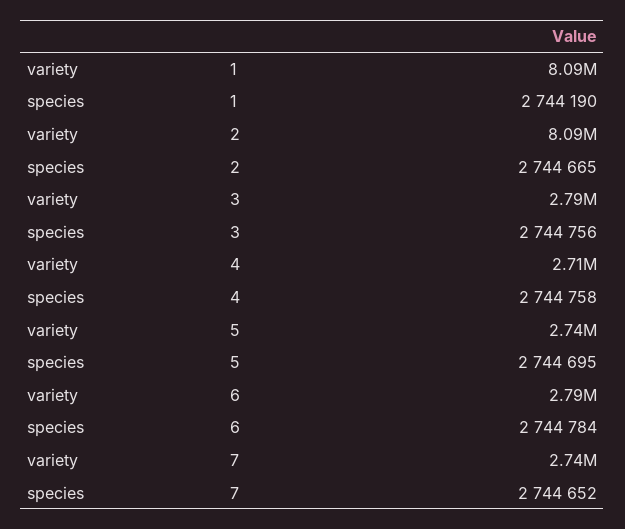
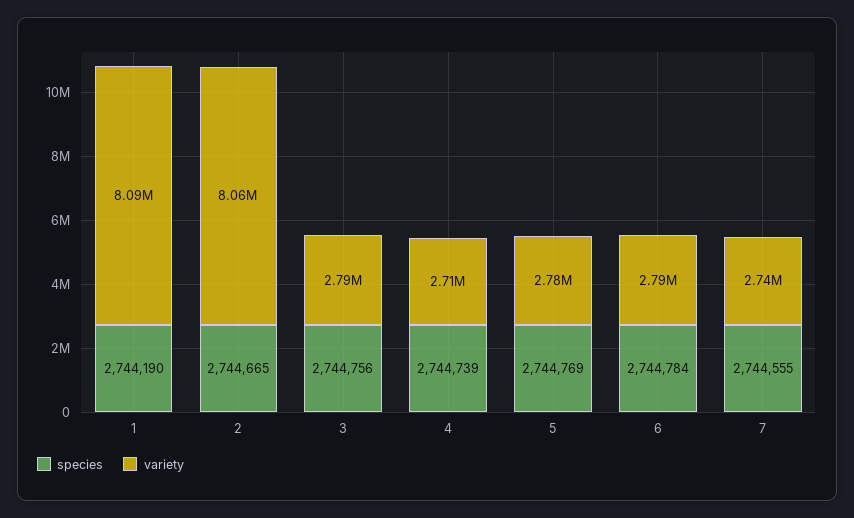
  {
    "variety": {
      "1": 8090000,
-     "2": 8090000,
+     "2": 8060000,
      "3": 2790000,
      "4": 2710000,
-     "5": 2740000,
+     "5": 2780000,
      "6": 2790000,
      "7": 2740000
    },
    "species": {
      "1": 2744190,
      "2": 2744665,
      "3": 2744756,
-     "4": 2744758,
+     "4": 2744739,
-     "5": 2744695,
+     "5": 2744769,
      "6": 2744784,
-     "7": 2744652
+     "7": 2744555
    }
  }

